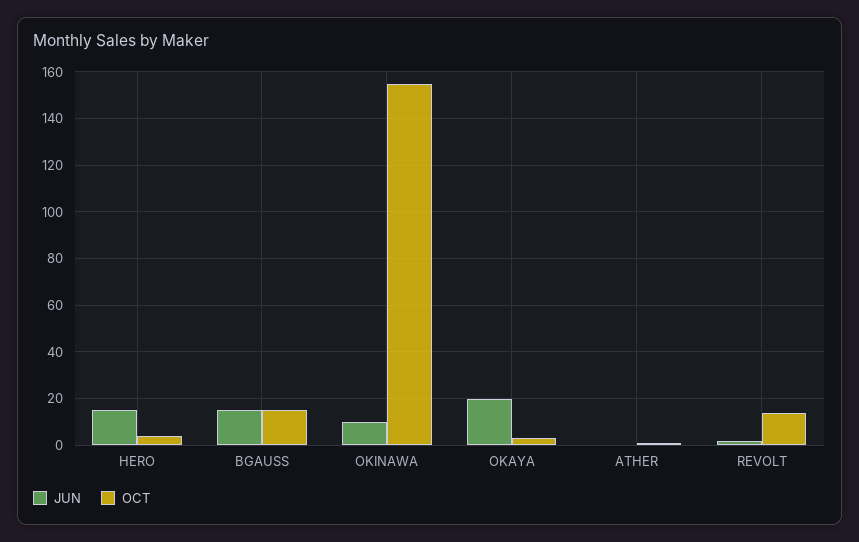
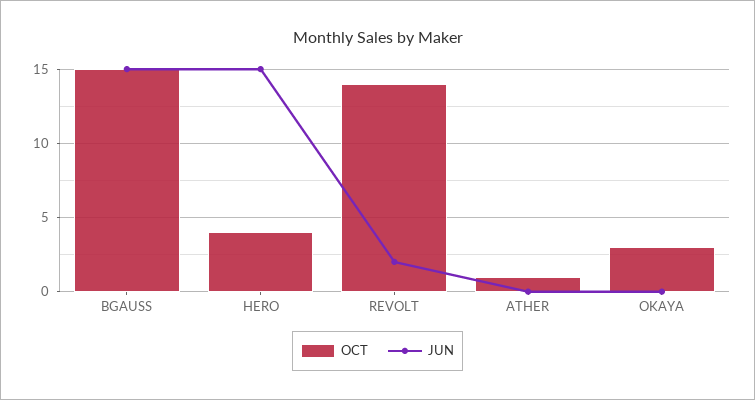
  {
    "JUN": {
      "HERO": 15,
      "BGAUSS": 15,
-     "OKINAWA": 10,
-     "OKAYA": 20,
+     "OKAYA": 0,
      "ATHER": 0,
      "REVOLT": 2
    },
    "OCT": {
      "HERO": 4,
      "BGAUSS": 15,
-     "OKINAWA": 155,
      "OKAYA": 3,
      "ATHER": 1,
      "REVOLT": 14
    }
  }

